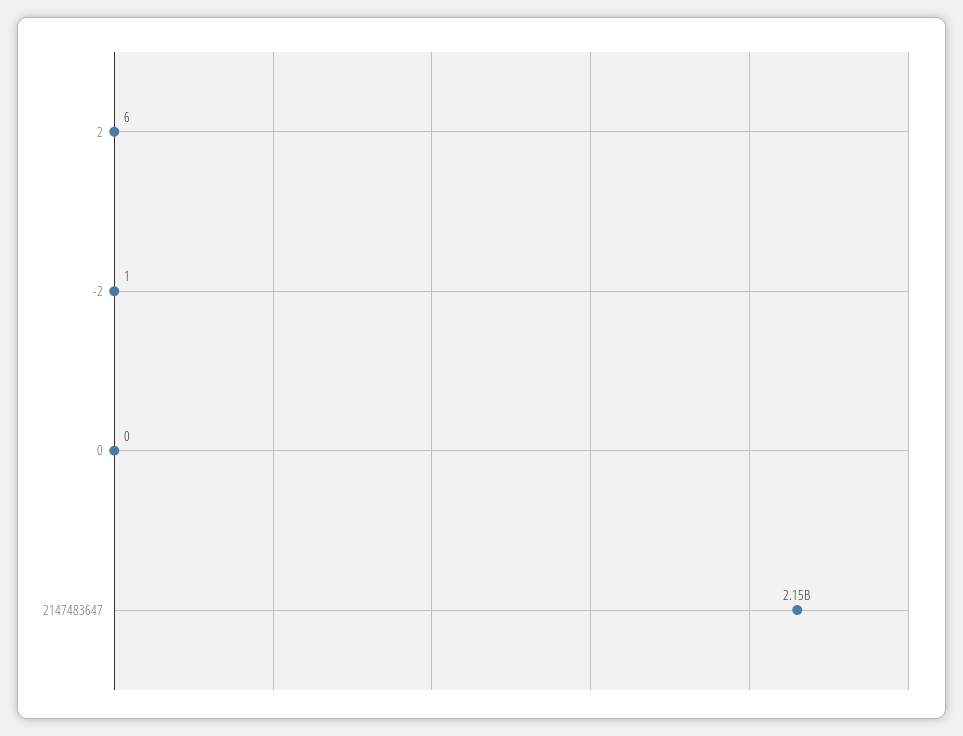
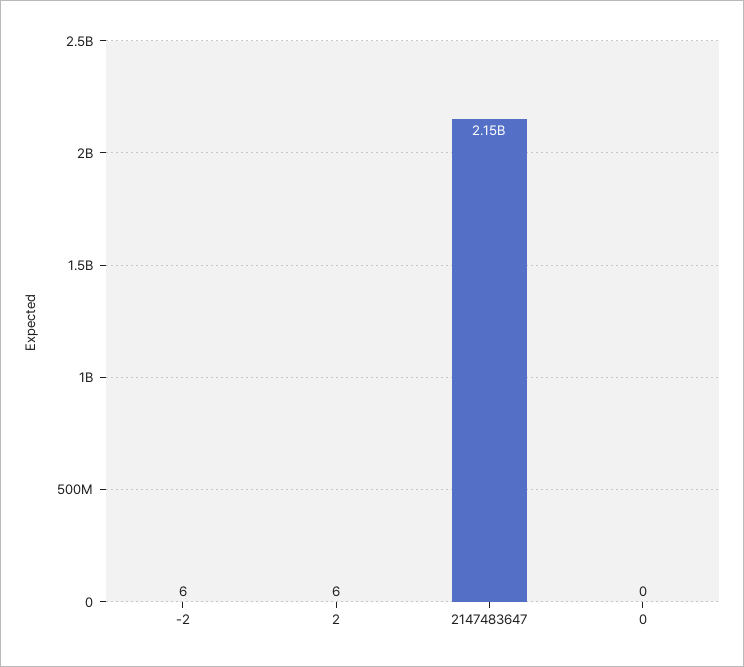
  {
    "2": 6,
-   "-2": 1,
+   "-2": 6,
    "0": 0,
    "2147483647": 2150000000
  }

